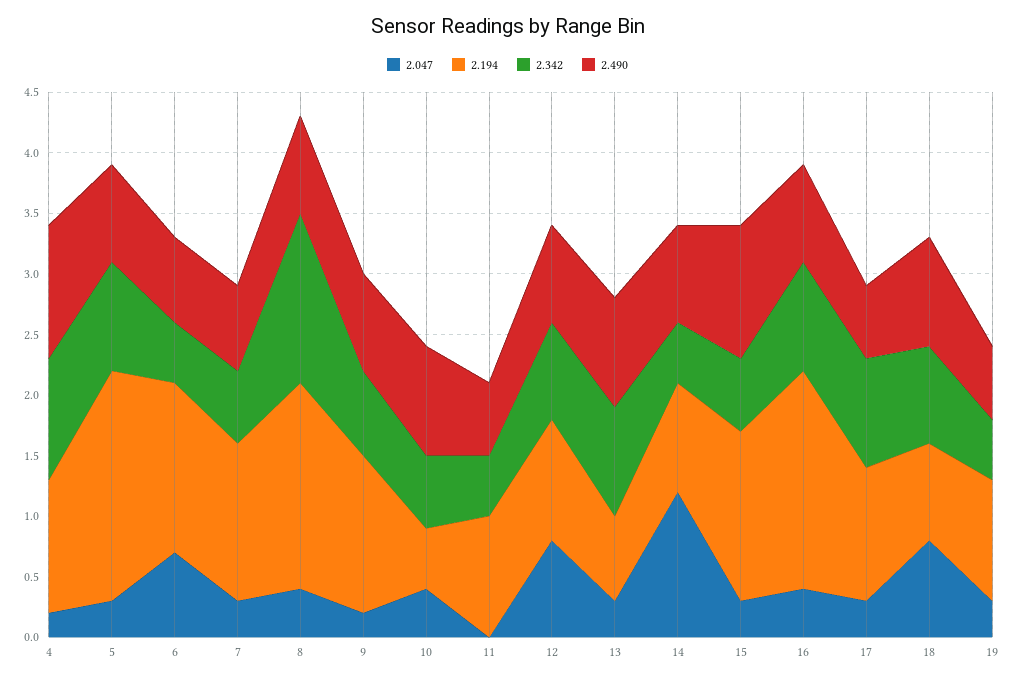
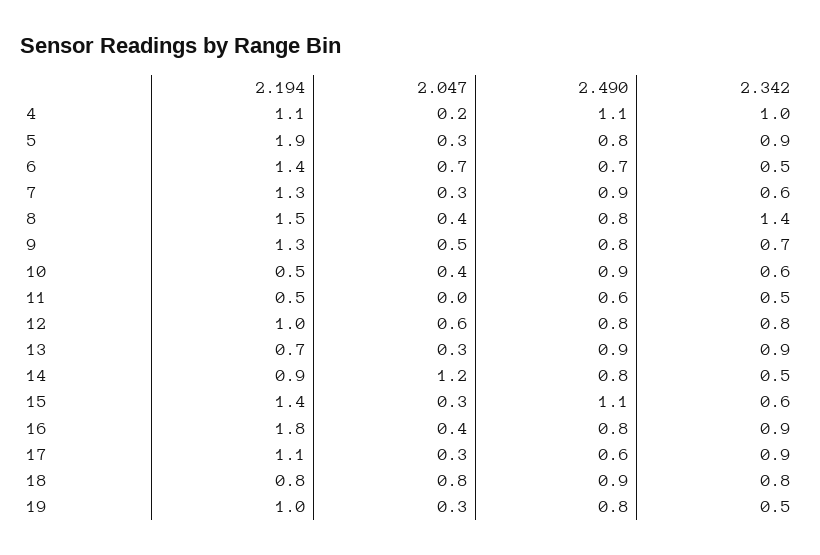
  {
    "2.047": {
      "4": 0.2,
      "5": 0.3,
      "6": 0.7,
      "7": 0.3,
      "8": 0.4,
-     "9": 0.2,
+     "9": 0.5,
      "10": 0.4,
      "11": 0,
-     "12": 0.8,
+     "12": 0.6,
      "13": 0.3,
      "14": 1.2,
      "15": 0.3,
      "16": 0.4,
      "17": 0.3,
      "18": 0.8,
      "19": 0.3
    },
    "2.194": {
      "4": 1.1,
      "5": 1.9,
      "6": 1.4,
      "7": 1.3,
-     "8": 1.7,
+     "8": 1.5,
      "9": 1.3,
      "10": 0.5,
-     "11": 1,
+     "11": 0.5,
      "12": 1,
      "13": 0.7,
      "14": 0.9,
      "15": 1.4,
      "16": 1.8,
      "17": 1.1,
      "18": 0.8,
      "19": 1
    },
    "2.342": {
      "4": 1,
      "5": 0.9,
      "6": 0.5,
      "7": 0.6,
      "8": 1.4,
      "9": 0.7,
      "10": 0.6,
      "11": 0.5,
      "12": 0.8,
      "13": 0.9,
      "14": 0.5,
      "15": 0.6,
      "16": 0.9,
      "17": 0.9,
      "18": 0.8,
      "19": 0.5
    },
    "2.490": {
      "4": 1.1,
      "5": 0.8,
      "6": 0.7,
-     "7": 0.7,
+     "7": 0.9,
      "8": 0.8,
      "9": 0.8,
      "10": 0.9,
      "11": 0.6,
      "12": 0.8,
      "13": 0.9,
      "14": 0.8,
      "15": 1.1,
      "16": 0.8,
      "17": 0.6,
      "18": 0.9,
-     "19": 0.6
+     "19": 0.8
    }
  }

